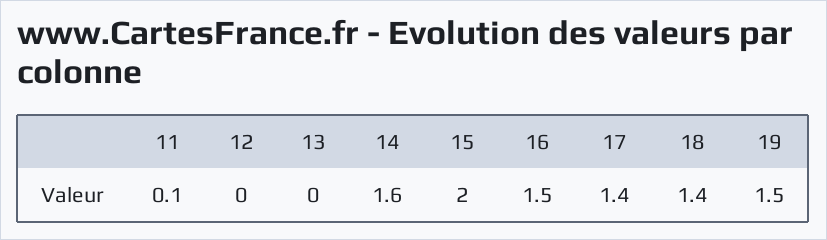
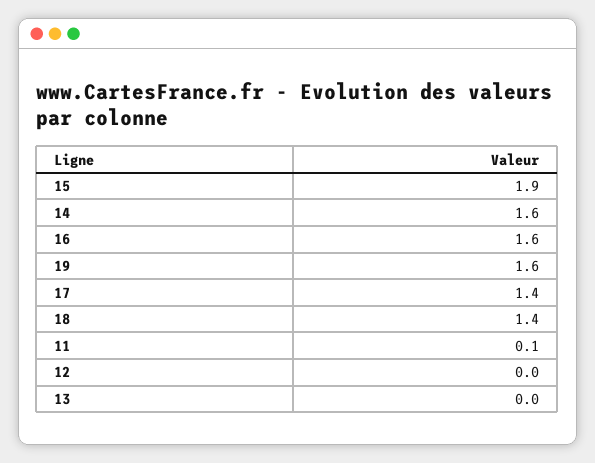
  {
    "11": 0.1,
    "12": 0,
    "13": 0,
    "14": 1.6,
-   "15": 2,
+   "15": 1.9,
-   "16": 1.5,
+   "16": 1.6,
    "17": 1.4,
    "18": 1.4,
-   "19": 1.5
+   "19": 1.6
  }

